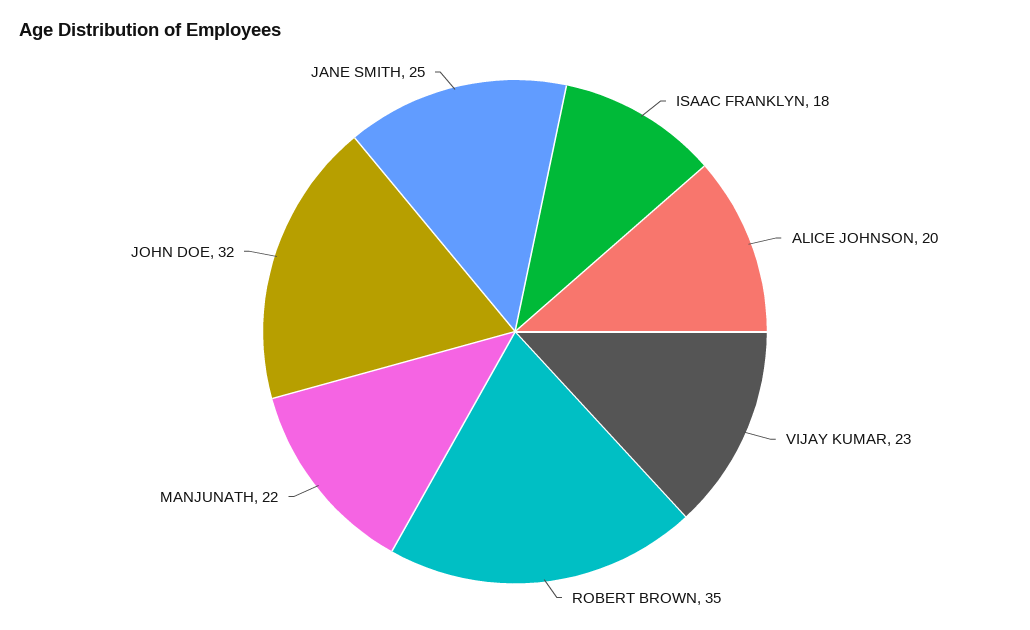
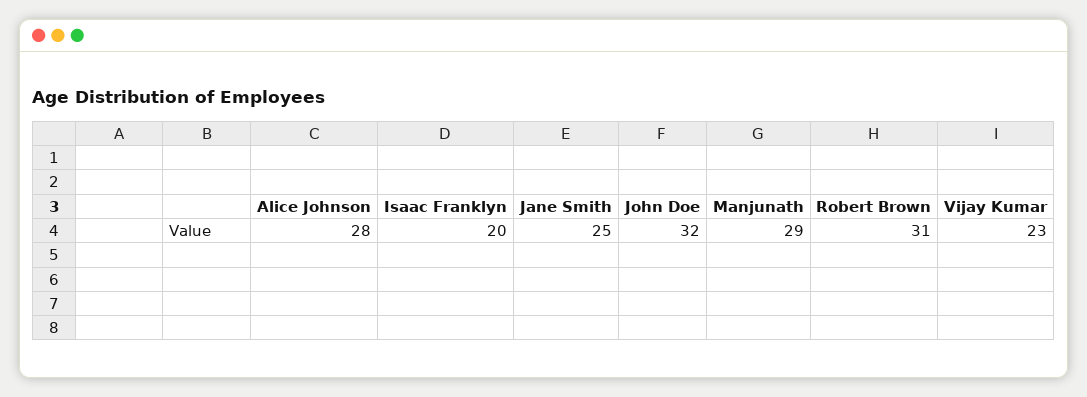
  {
-   "ISAAC FRANKLYN": 18,
+   "ISAAC FRANKLYN": 20,
-   "ALICE JOHNSON": 20,
+   "ALICE JOHNSON": 28,
    "VIJAY KUMAR": 23,
-   "ROBERT BROWN": 35,
+   "ROBERT BROWN": 31,
-   "MANJUNATH": 22,
+   "MANJUNATH": 29,
    "JOHN DOE": 32,
    "JANE SMITH": 25
  }

